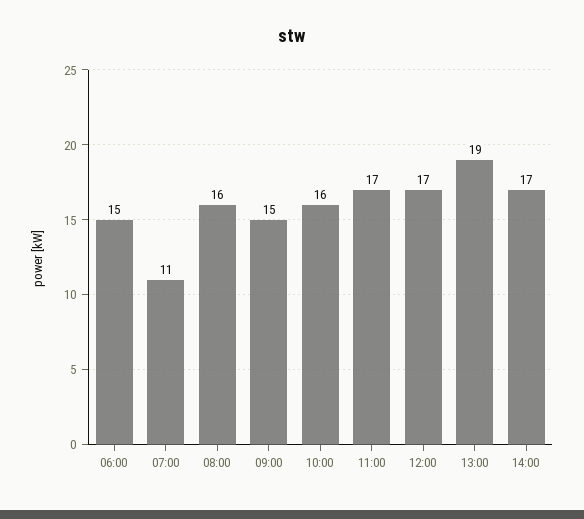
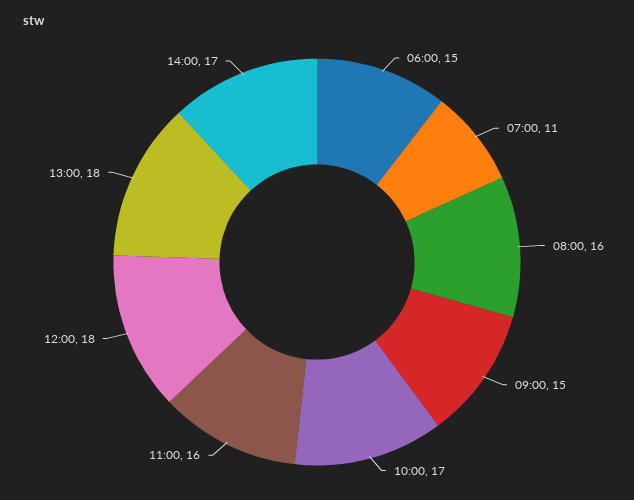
  {
    "06:00": 15,
    "07:00": 11,
    "08:00": 16,
    "09:00": 15,
-   "10:00": 16,
+   "10:00": 17,
-   "11:00": 17,
+   "11:00": 16,
-   "12:00": 17,
+   "12:00": 18,
-   "13:00": 19,
+   "13:00": 18,
    "14:00": 17
  }

